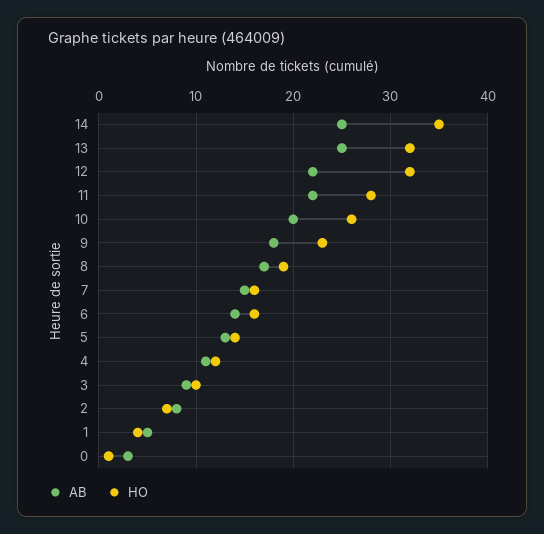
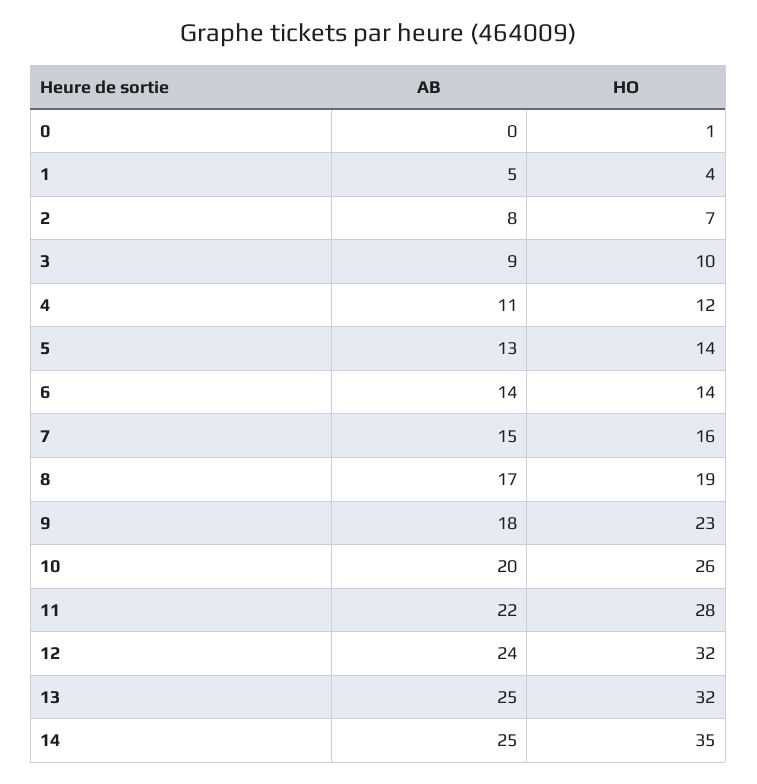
  {
    "AB": {
      "14": 25,
      "13": 25,
-     "12": 22,
+     "12": 24,
      "11": 22,
      "10": 20,
      "9": 18,
      "8": 17,
      "7": 15,
      "6": 14,
      "5": 13,
      "4": 11,
      "3": 9,
      "2": 8,
      "1": 5,
-     "0": 3
+     "0": 0
    },
    "HO": {
      "14": 35,
      "13": 32,
      "12": 32,
      "11": 28,
      "10": 26,
      "9": 23,
      "8": 19,
      "7": 16,
-     "6": 16,
+     "6": 14,
      "5": 14,
      "4": 12,
      "3": 10,
      "2": 7,
      "1": 4,
      "0": 1
    }
  }

